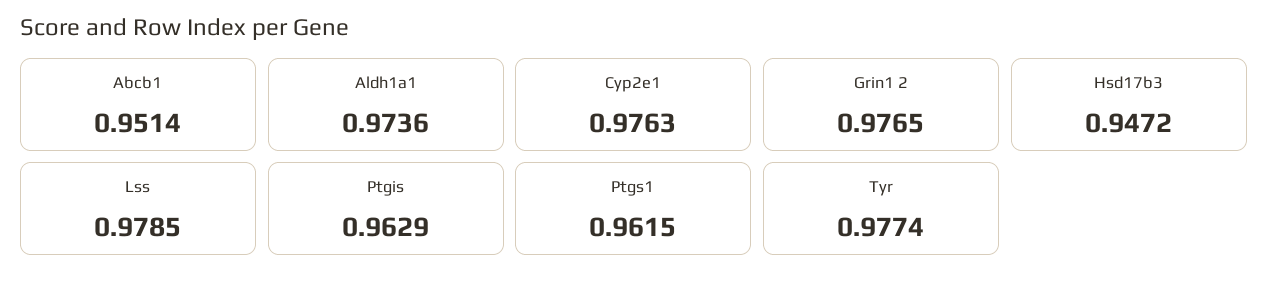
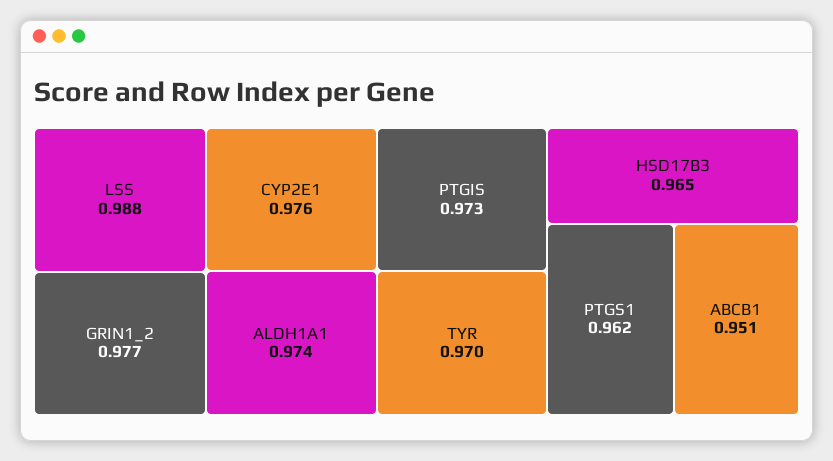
  {
    "Abcb1": 0.9514,
    "Aldh1a1": 0.9736,
    "Cyp2e1": 0.9763,
    "Grin1 2": 0.9765,
-   "Hsd17b3": 0.9472,
+   "Hsd17b3": 0.965,
-   "Lss": 0.9785,
+   "Lss": 0.988,
-   "Ptgis": 0.9629,
+   "Ptgis": 0.973,
    "Ptgs1": 0.9615,
-   "Tyr": 0.9774
+   "Tyr": 0.97
  }

